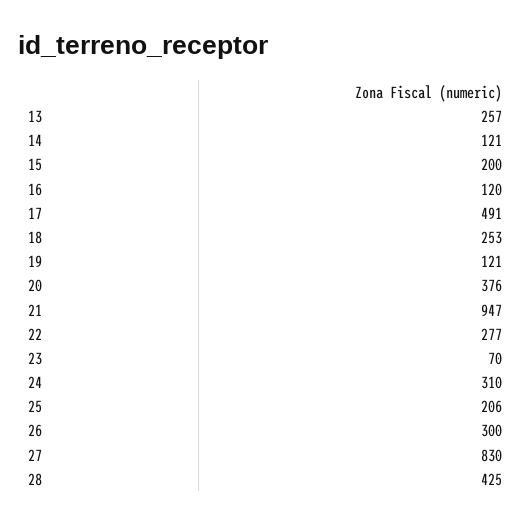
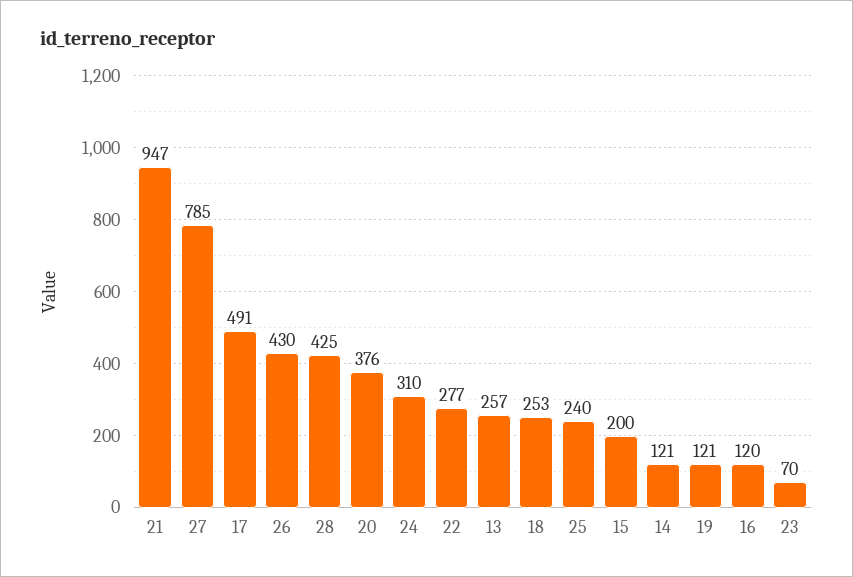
  {
    "13": 257,
    "14": 121,
    "15": 200,
    "16": 120,
    "17": 491,
    "18": 253,
    "19": 121,
    "20": 376,
    "21": 947,
    "22": 277,
    "23": 70,
    "24": 310,
-   "25": 206,
+   "25": 240,
-   "26": 300,
+   "26": 430,
-   "27": 830,
+   "27": 785,
    "28": 425
  }

